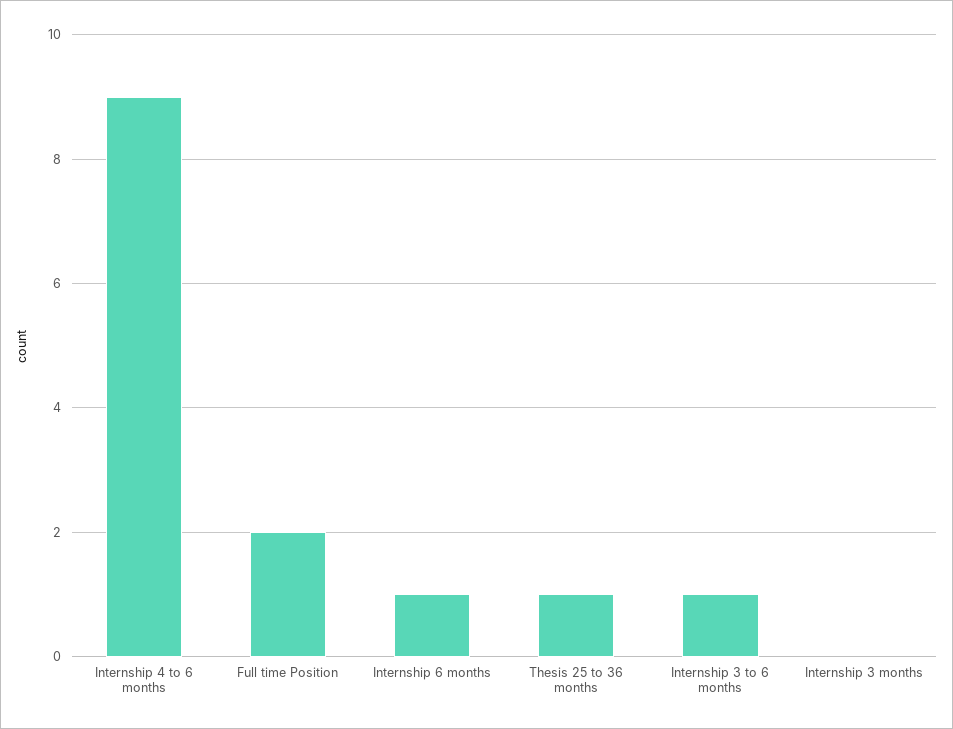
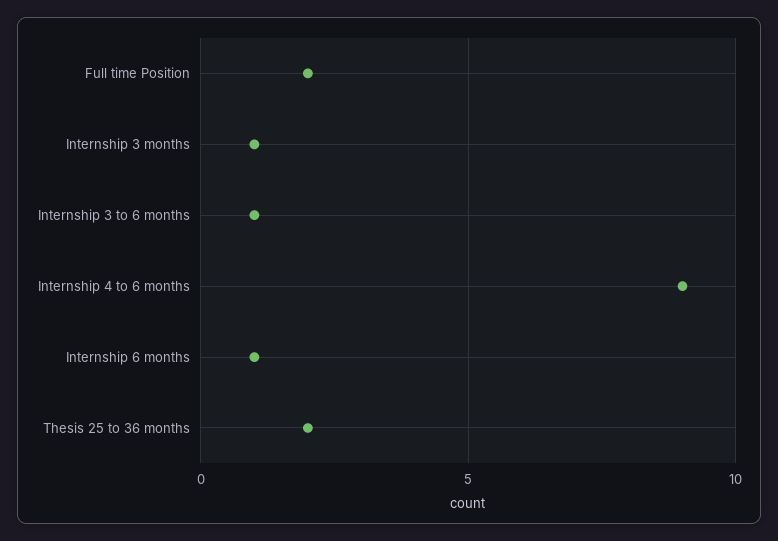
  {
    "Internship 4 to 6 months": 9,
    "Full time Position": 2,
    "Internship 6 months": 1,
-   "Thesis 25 to 36 months": 1,
+   "Thesis 25 to 36 months": 2,
    "Internship 3 to 6 months": 1,
-   "Internship 3 months": 0
+   "Internship 3 months": 1
  }

